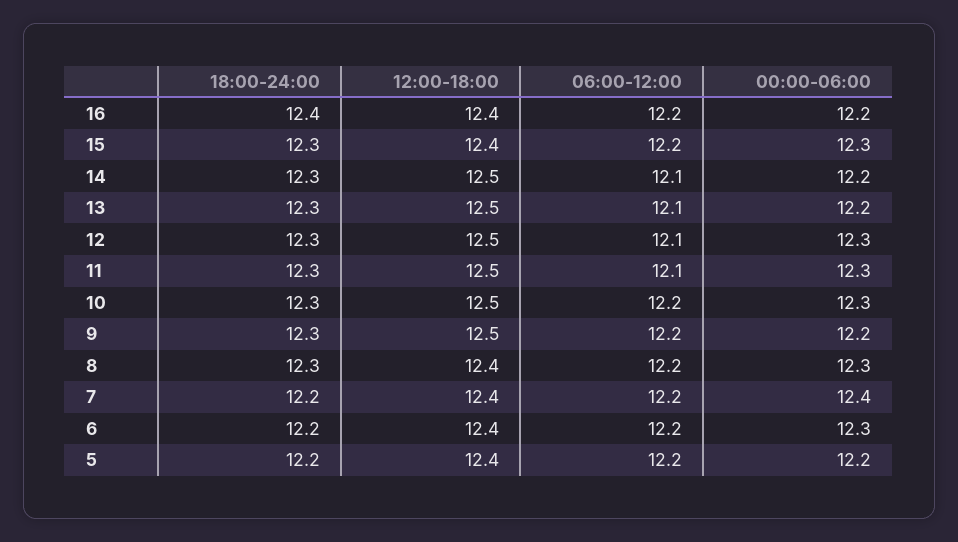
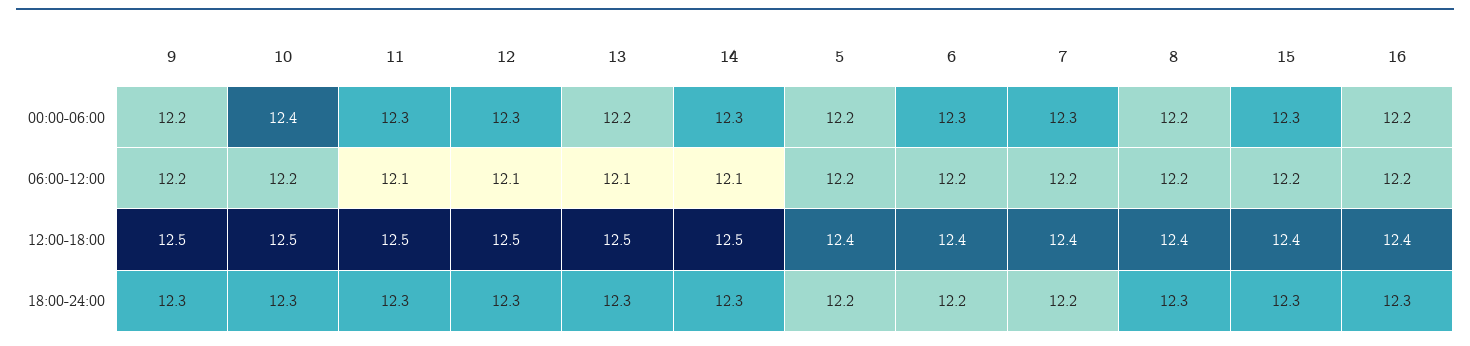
  {
    "18:00-24:00": {
-     "16": 12.4,
+     "16": 12.3,
      "15": 12.3,
      "14": 12.3,
      "13": 12.3,
      "12": 12.3,
      "11": 12.3,
      "10": 12.3,
      "9": 12.3,
      "8": 12.3,
      "7": 12.2,
      "6": 12.2,
      "5": 12.2
    },
    "12:00-18:00": {
      "16": 12.4,
      "15": 12.4,
      "14": 12.5,
      "13": 12.5,
      "12": 12.5,
      "11": 12.5,
      "10": 12.5,
      "9": 12.5,
      "8": 12.4,
      "7": 12.4,
      "6": 12.4,
      "5": 12.4
    },
    "06:00-12:00": {
      "16": 12.2,
      "15": 12.2,
      "14": 12.1,
      "13": 12.1,
      "12": 12.1,
      "11": 12.1,
      "10": 12.2,
      "9": 12.2,
      "8": 12.2,
      "7": 12.2,
      "6": 12.2,
      "5": 12.2
    },
    "00:00-06:00": {
      "16": 12.2,
      "15": 12.3,
-     "14": 12.2,
+     "14": 12.3,
      "13": 12.2,
      "12": 12.3,
      "11": 12.3,
-     "10": 12.3,
+     "10": 12.4,
      "9": 12.2,
-     "8": 12.3,
+     "8": 12.2,
-     "7": 12.4,
+     "7": 12.3,
      "6": 12.3,
      "5": 12.2
    }
  }

